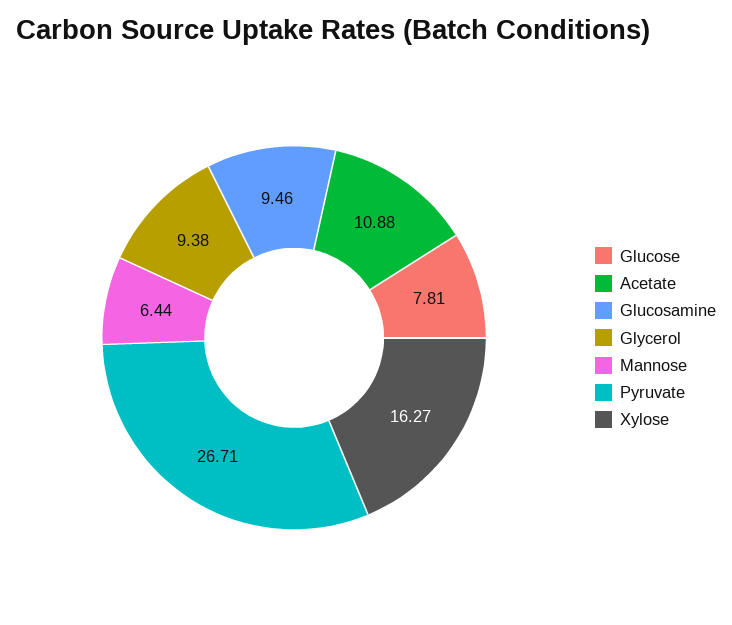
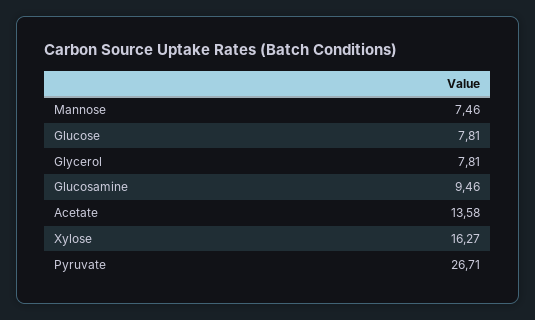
  {
    "Glucose": 7.81,
-   "Acetate": 10.88,
+   "Acetate": 13.58,
    "Glucosamine": 9.46,
-   "Glycerol": 9.38,
+   "Glycerol": 7.81,
-   "Mannose": 6.44,
+   "Mannose": 7.46,
    "Pyruvate": 26.71,
    "Xylose": 16.27
  }

